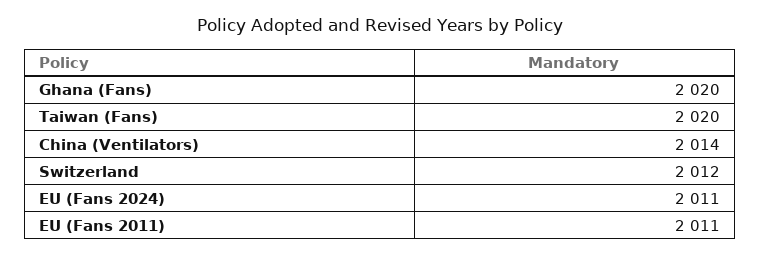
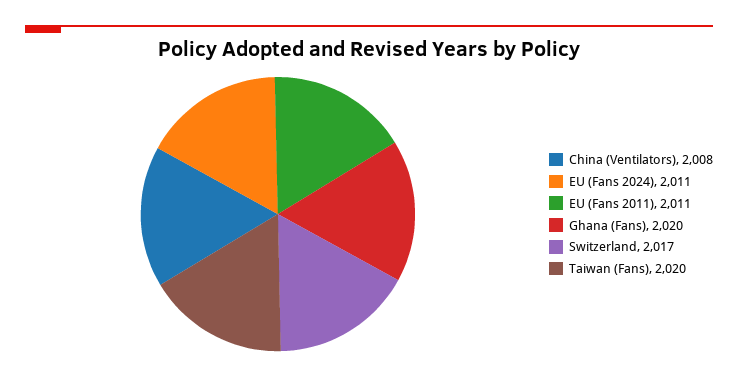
  {
    "Ghana (Fans)": 2020,
    "Taiwan (Fans)": 2020,
-   "China (Ventilators)": 2014,
+   "China (Ventilators)": 2008,
-   "Switzerland": 2012,
+   "Switzerland": 2017,
    "EU (Fans 2024)": 2011,
    "EU (Fans 2011)": 2011
  }

